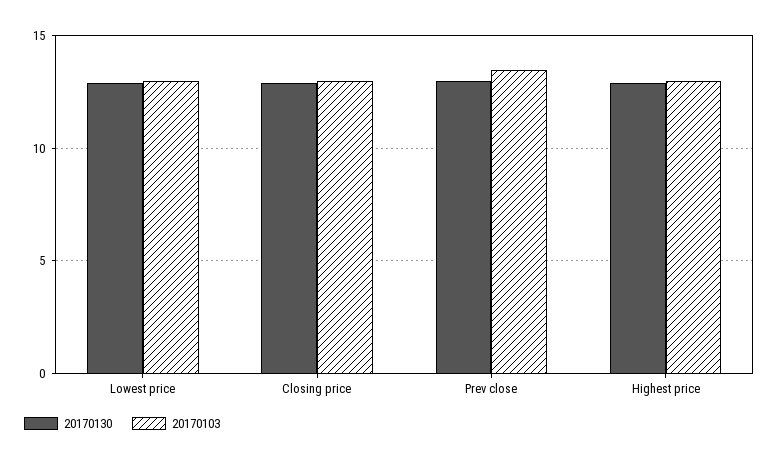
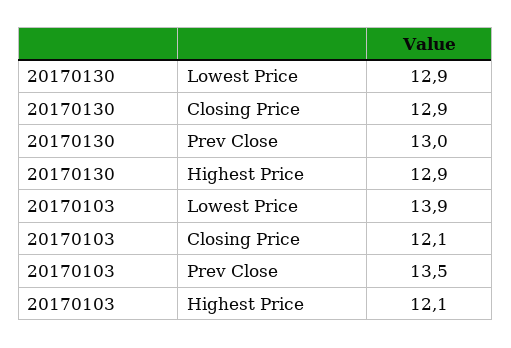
  {
    "20170130": {
      "Lowest price": 12.9,
      "Closing price": 12.9,
      "Prev close": 13,
      "Highest price": 12.9
    },
    "20170103": {
-     "Lowest price": 13,
+     "Lowest price": 13.9,
-     "Closing price": 13,
+     "Closing price": 12.1,
      "Prev close": 13.5,
-     "Highest price": 13
+     "Highest price": 12.1
    }
  }

